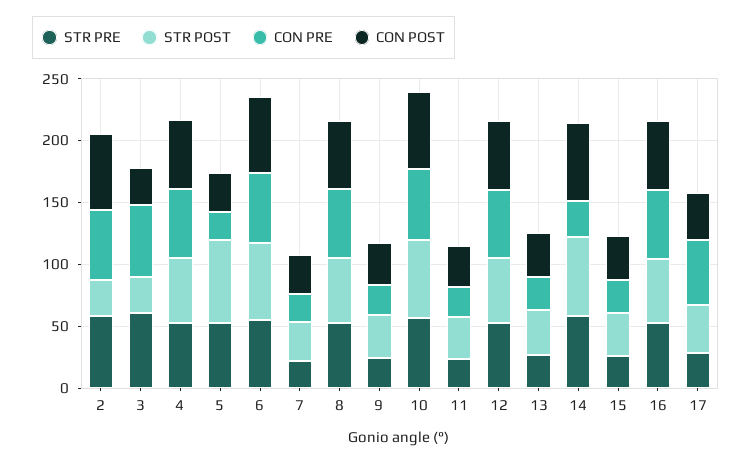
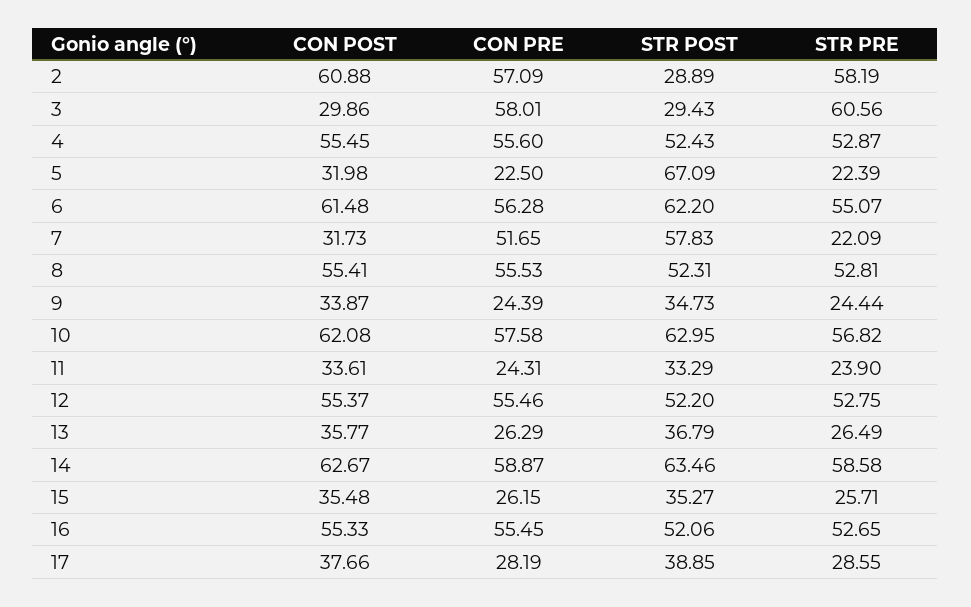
  {
    "STR PRE": {
      "2": 58.19,
      "3": 60.56,
      "4": 52.87,
-     "5": 50,
+     "5": 22.39,
      "6": 55.07,
      "7": 22.09,
      "8": 52.81,
      "9": 24.44,
      "10": 56.82,
      "11": 23.9,
      "12": 52.75,
      "13": 26.49,
      "14": 58.58,
      "15": 25.71,
      "16": 52.65,
      "17": 28.55
    },
    "STR POST": {
      "2": 28.89,
      "3": 29.43,
      "4": 52.43,
      "5": 67.09,
      "6": 62.2,
-     "7": 30,
+     "7": 57.83,
      "8": 52.31,
      "9": 34.73,
      "10": 62.95,
      "11": 33.29,
      "12": 52.2,
      "13": 36.79,
      "14": 63.46,
      "15": 35.27,
      "16": 52.06,
      "17": 38.85
    },
    "CON PRE": {
      "2": 57.09,
      "3": 58.01,
      "4": 55.6,
      "5": 22.5,
      "6": 56.28,
-     "7": 20,
+     "7": 51.65,
      "8": 55.53,
      "9": 24.39,
      "10": 57.58,
      "11": 24.31,
      "12": 55.46,
      "13": 26.29,
-     "14": 30,
+     "14": 58.87,
      "15": 26.15,
      "16": 55.45,
-     "17": 50
+     "17": 28.19
    },
    "CON POST": {
      "2": 60.88,
      "3": 29.86,
      "4": 55.45,
      "5": 31.98,
      "6": 61.48,
      "7": 31.73,
      "8": 55.41,
      "9": 33.87,
      "10": 62.08,
      "11": 33.61,
      "12": 55.37,
      "13": 35.77,
      "14": 62.67,
      "15": 35.48,
      "16": 55.33,
      "17": 37.66
    }
  }

